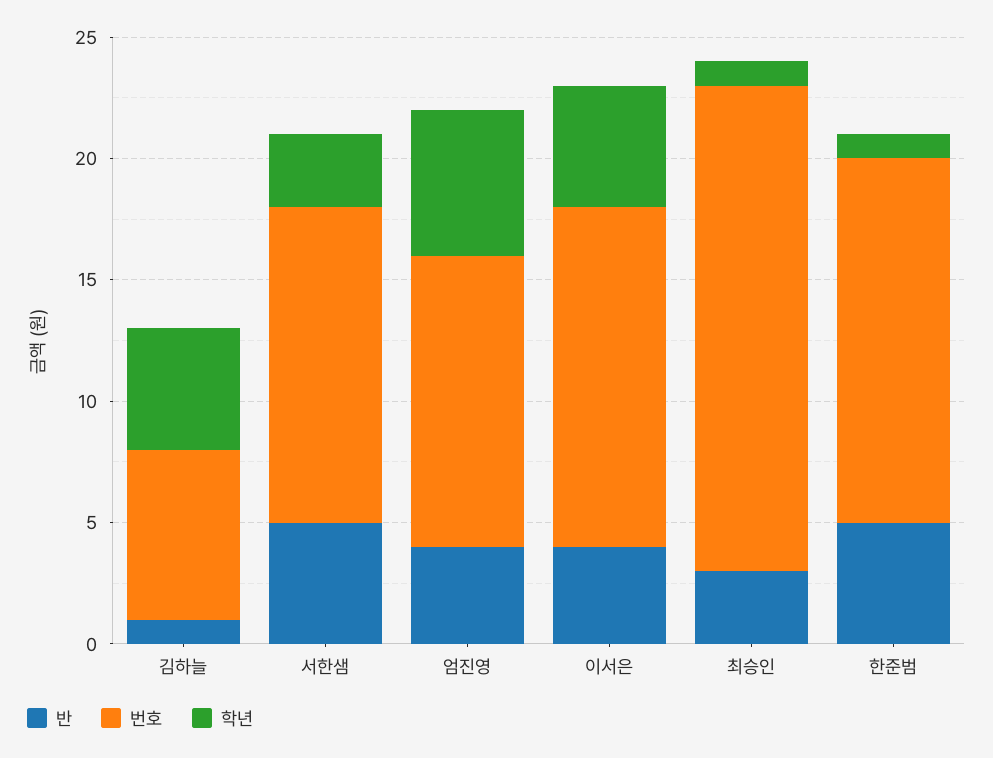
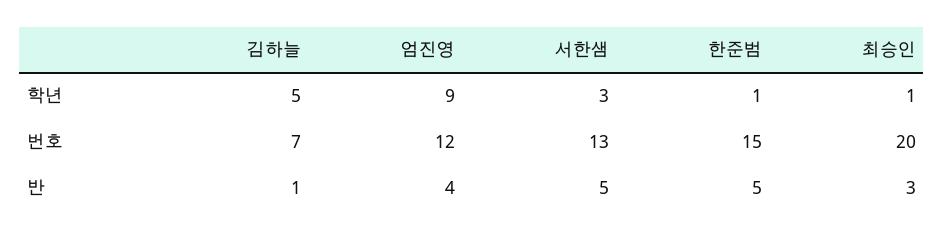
  {
    "반": {
      "김하늘": 1,
      "서한샘": 5,
      "엄진영": 4,
-     "이서은": 4,
      "최승인": 3,
      "한준범": 5
    },
    "번호": {
      "김하늘": 7,
      "서한샘": 13,
      "엄진영": 12,
-     "이서은": 14,
      "최승인": 20,
      "한준범": 15
    },
    "학년": {
      "김하늘": 5,
      "서한샘": 3,
-     "엄진영": 6,
+     "엄진영": 9,
-     "이서은": 5,
      "최승인": 1,
      "한준범": 1
    }
  }

